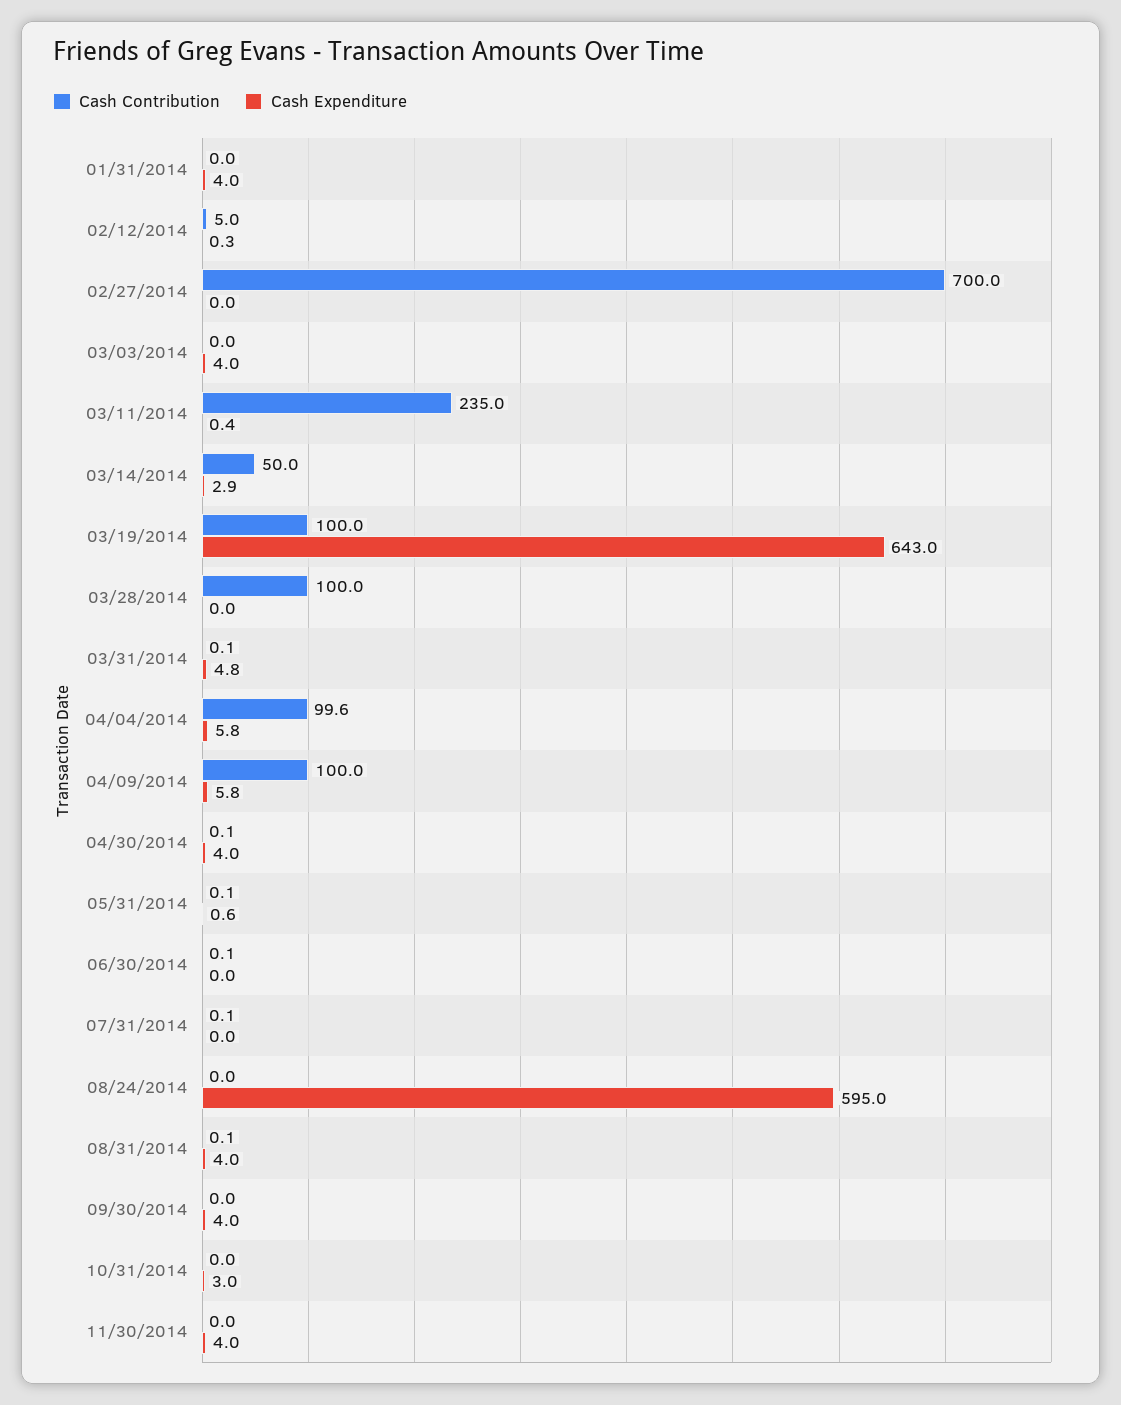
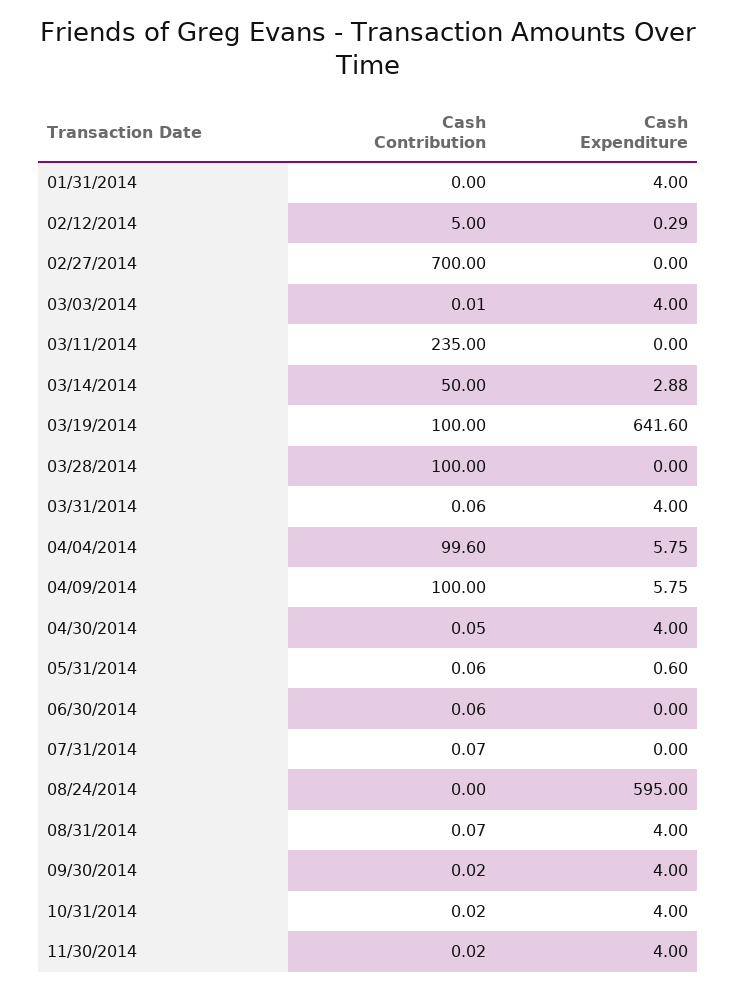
  {
    "Cash Contribution": {
      "01/31/2014": 0,
      "02/12/2014": 5,
      "02/27/2014": 700,
      "03/03/2014": 0.01,
      "03/11/2014": 235,
      "03/14/2014": 50,
      "03/19/2014": 100,
      "03/28/2014": 100,
      "03/31/2014": 0.06,
      "04/04/2014": 99.6,
      "04/09/2014": 100,
      "04/30/2014": 0.05,
      "05/31/2014": 0.06,
      "06/30/2014": 0.06,
      "07/31/2014": 0.07,
      "08/24/2014": 0,
      "08/31/2014": 0.07,
      "09/30/2014": 0.02,
      "10/31/2014": 0.02,
      "11/30/2014": 0.02
    },
    "Cash Expenditure": {
      "01/31/2014": 4,
      "02/12/2014": 0.29,
      "02/27/2014": 0,
      "03/03/2014": 4,
-     "03/11/2014": 0.4,
+     "03/11/2014": 0,
      "03/14/2014": 2.88,
-     "03/19/2014": 643,
+     "03/19/2014": 641.6,
      "03/28/2014": 0,
-     "03/31/2014": 4.8,
+     "03/31/2014": 4,
      "04/04/2014": 5.75,
      "04/09/2014": 5.75,
      "04/30/2014": 4,
      "05/31/2014": 0.6,
      "06/30/2014": 0,
      "07/31/2014": 0,
      "08/24/2014": 595,
      "08/31/2014": 4,
      "09/30/2014": 4,
-     "10/31/2014": 3,
+     "10/31/2014": 4,
      "11/30/2014": 4
    }
  }

